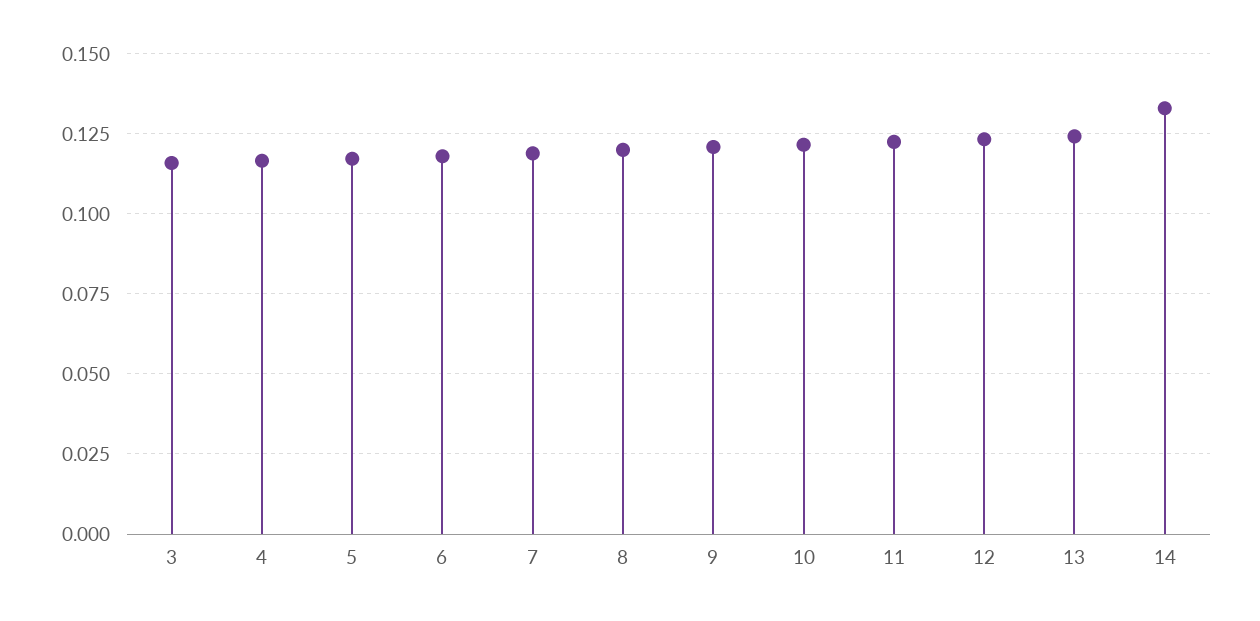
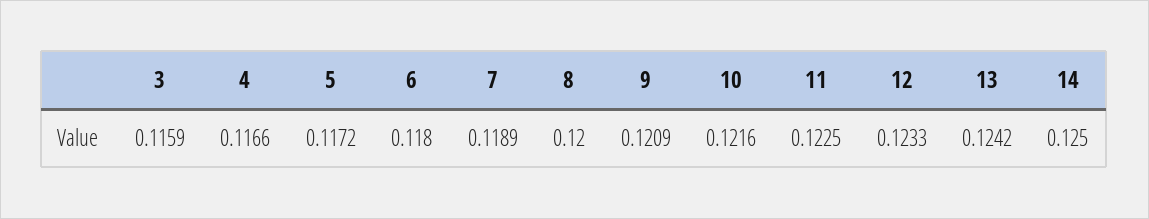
  {
    "3": 0.1159,
    "4": 0.1166,
    "5": 0.1172,
    "6": 0.118,
    "7": 0.1189,
    "8": 0.12,
    "9": 0.1209,
    "10": 0.1216,
    "11": 0.1225,
    "12": 0.1233,
    "13": 0.1242,
-   "14": 0.1325
+   "14": 0.125
  }

